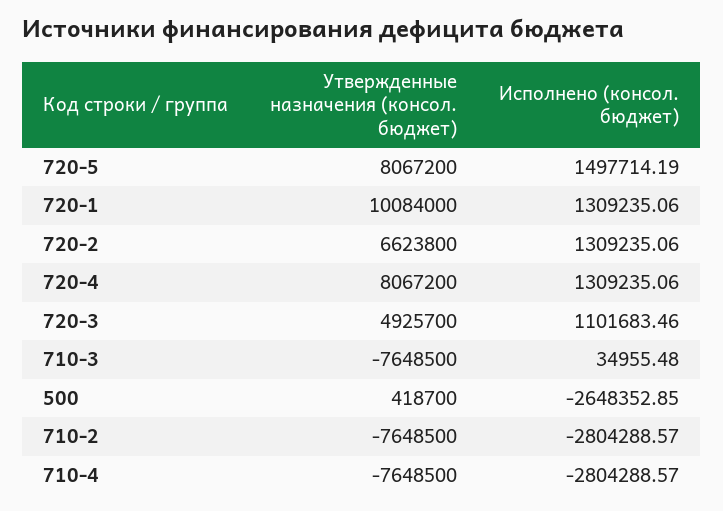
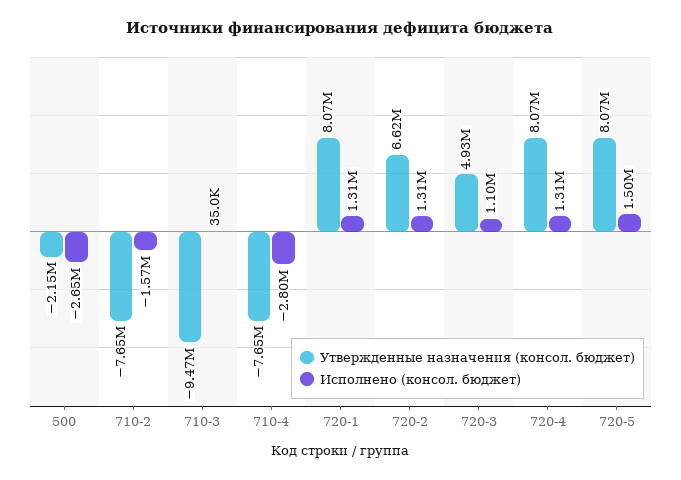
  {
    "Утвержденные назначения (консол. бюджет)": {
      "720-5": 8067200,
-     "720-1": 10084000,
+     "720-1": 8070000,
      "720-2": 6623800,
      "720-4": 8067200,
      "720-3": 4925700,
-     "710-3": -7648500,
+     "710-3": -9470000,
-     "500": 418700,
+     "500": -2150000,
      "710-2": -7648500,
      "710-4": -7648500
    },
    "Исполнено (консол. бюджет)": {
      "720-5": 1497714.19,
      "720-1": 1309235.06,
      "720-2": 1309235.06,
      "720-4": 1309235.06,
      "720-3": 1101683.46,
      "710-3": 34955.48,
      "500": -2648352.85,
-     "710-2": -2804288.57,
+     "710-2": -1570000,
      "710-4": -2804288.57
    }
  }

